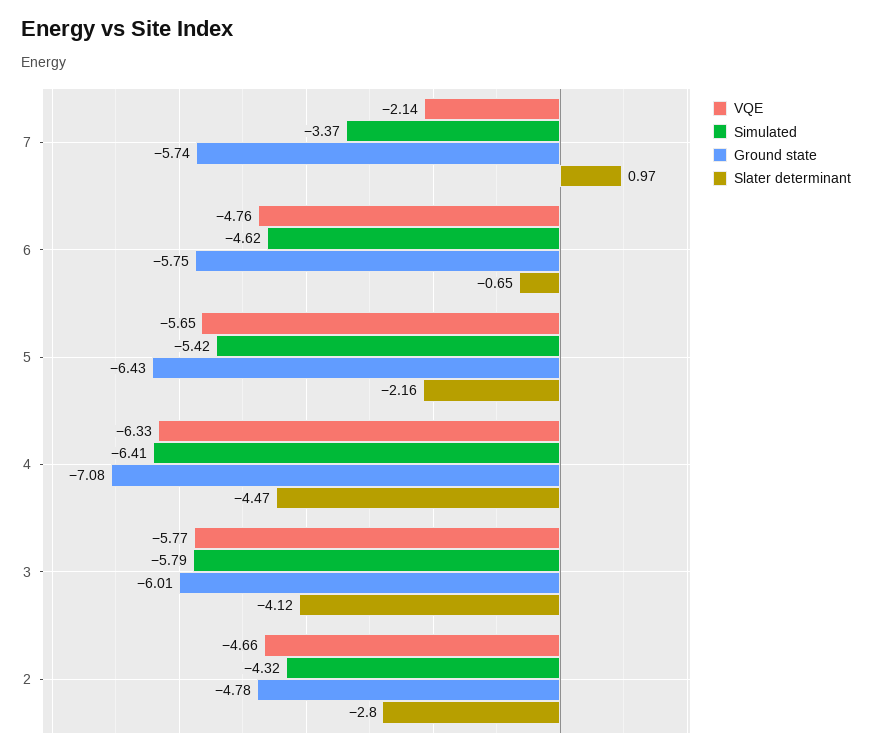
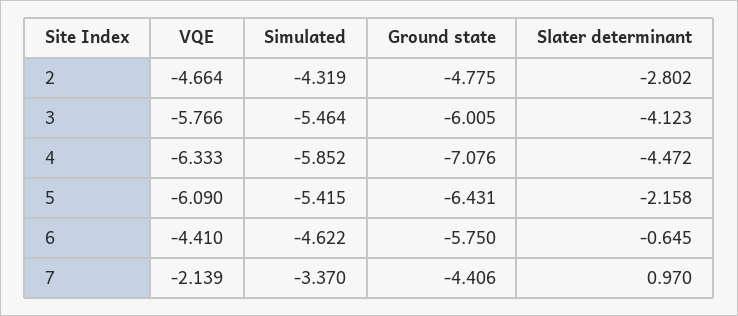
  {
    "VQE": {
      "7": -2.139,
-     "6": -4.76,
+     "6": -4.41,
-     "5": -5.65,
+     "5": -6.09,
      "4": -6.333,
      "3": -5.766,
      "2": -4.664
    },
    "Simulated": {
      "7": -3.37,
      "6": -4.622,
      "5": -5.415,
-     "4": -6.41,
+     "4": -5.852,
-     "3": -5.79,
+     "3": -5.464,
      "2": -4.319
    },
    "Ground state": {
-     "7": -5.74,
+     "7": -4.406,
      "6": -5.75,
      "5": -6.431,
      "4": -7.076,
      "3": -6.005,
      "2": -4.775
    },
    "Slater determinant": {
      "7": 0.97,
      "6": -0.645,
      "5": -2.158,
      "4": -4.472,
      "3": -4.123,
      "2": -2.802
    }
  }

